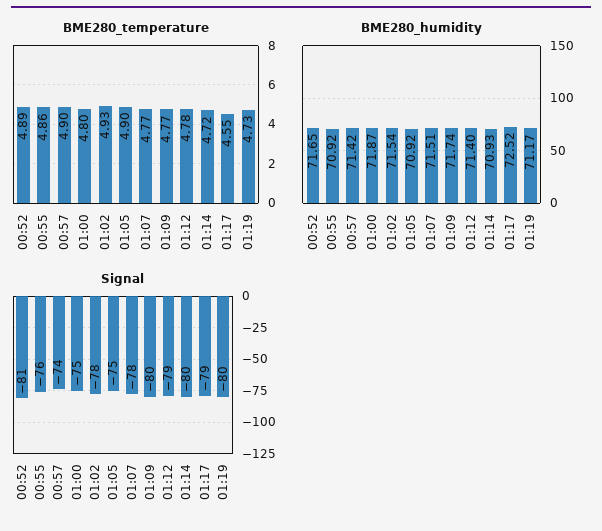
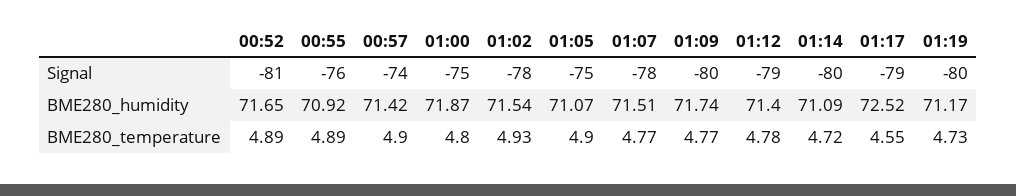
  {
    "BME280_temperature": {
      "00:52": 4.89,
-     "00:55": 4.86,
+     "00:55": 4.89,
      "00:57": 4.9,
      "01:00": 4.8,
      "01:02": 4.93,
      "01:05": 4.9,
      "01:07": 4.77,
      "01:09": 4.77,
      "01:12": 4.78,
      "01:14": 4.72,
      "01:17": 4.55,
      "01:19": 4.73
    },
    "BME280_humidity": {
      "00:52": 71.65,
      "00:55": 70.92,
      "00:57": 71.42,
      "01:00": 71.87,
      "01:02": 71.54,
-     "01:05": 70.92,
+     "01:05": 71.07,
      "01:07": 71.51,
      "01:09": 71.74,
      "01:12": 71.4,
-     "01:14": 70.93,
+     "01:14": 71.09,
      "01:17": 72.52,
      "01:19": 71.17
    },
    "Signal": {
      "00:52": -81,
      "00:55": -76,
      "00:57": -74,
      "01:00": -75,
      "01:02": -78,
      "01:05": -75,
      "01:07": -78,
      "01:09": -80,
      "01:12": -79,
      "01:14": -80,
      "01:17": -79,
      "01:19": -80
    }
  }

